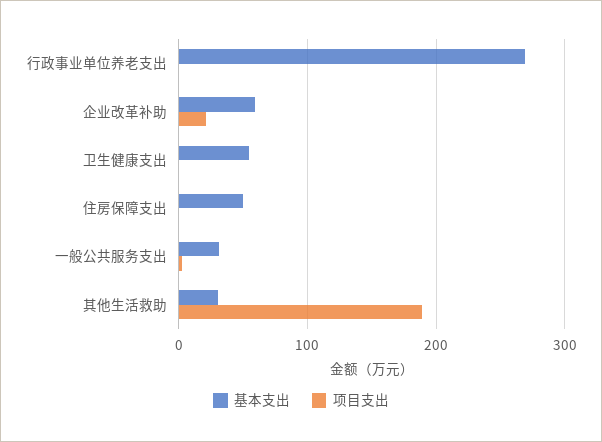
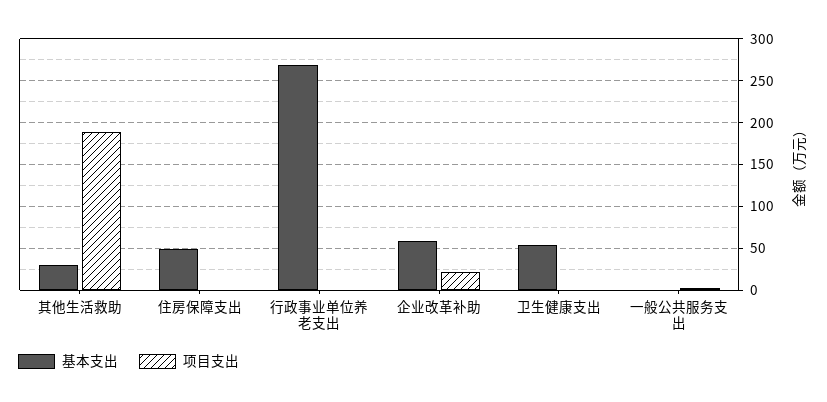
  {
    "基本支出": {
      "行政事业单位养老支出": 270,
      "企业改革补助": 60,
      "卫生健康支出": 50,
      "住房保障支出": 50,
-     "一般公共服务支出": 30,
+     "一般公共服务支出": 0,
      "其他生活救助": 30
    },
    "项目支出": {
      "行政事业单位养老支出": 0,
      "企业改革补助": 20,
      "卫生健康支出": 0,
      "住房保障支出": 0,
      "一般公共服务支出": 0,
      "其他生活救助": 190
    }
  }

